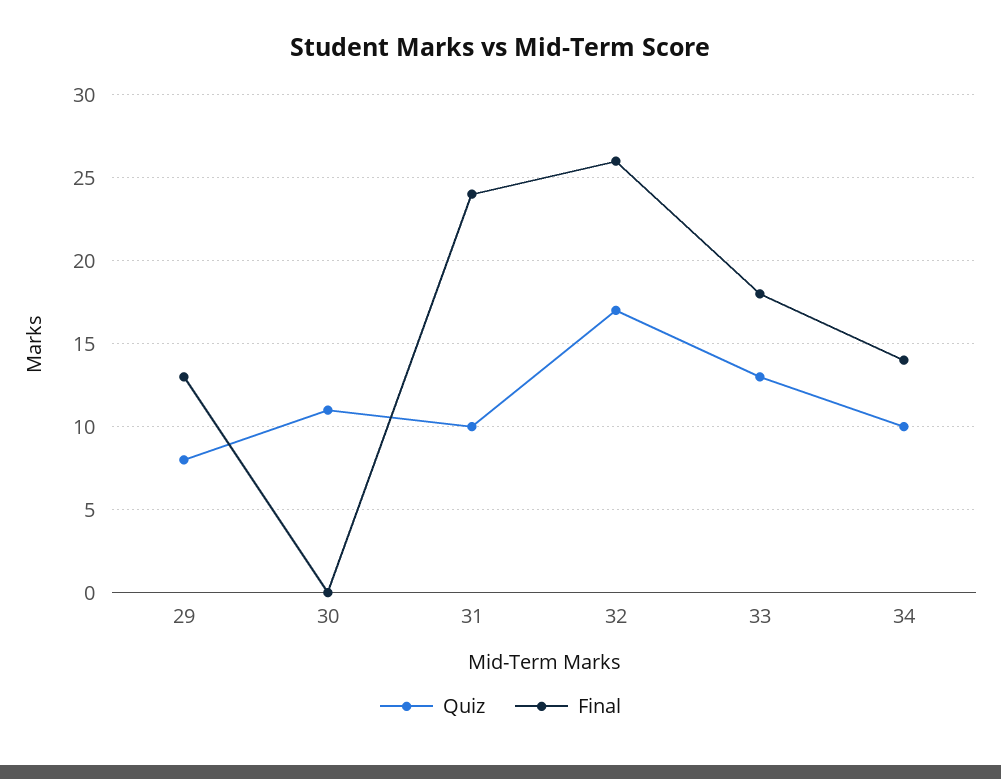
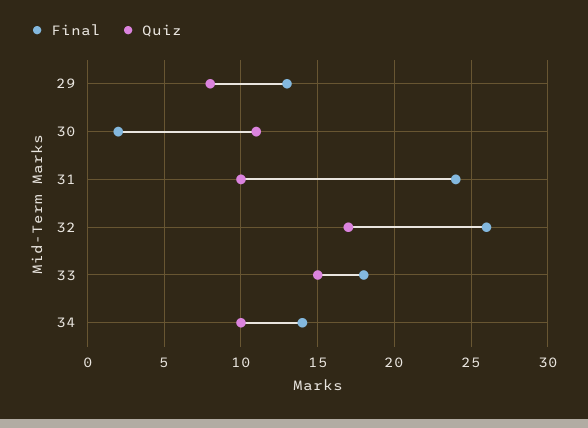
  {
    "Quiz": {
      "29": 8,
      "30": 11,
      "31": 10,
      "32": 17,
-     "33": 13,
+     "33": 15,
      "34": 10
    },
    "Final": {
      "29": 13,
-     "30": 0,
+     "30": 2,
      "31": 24,
      "32": 26,
      "33": 18,
      "34": 14
    }
  }

